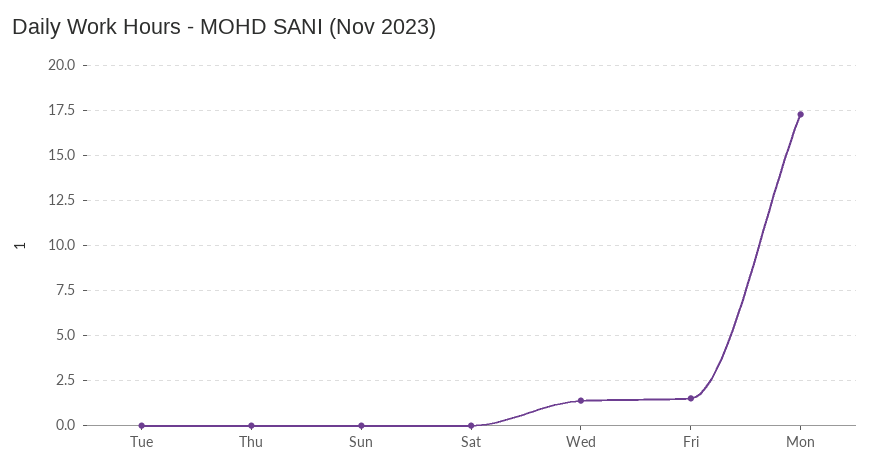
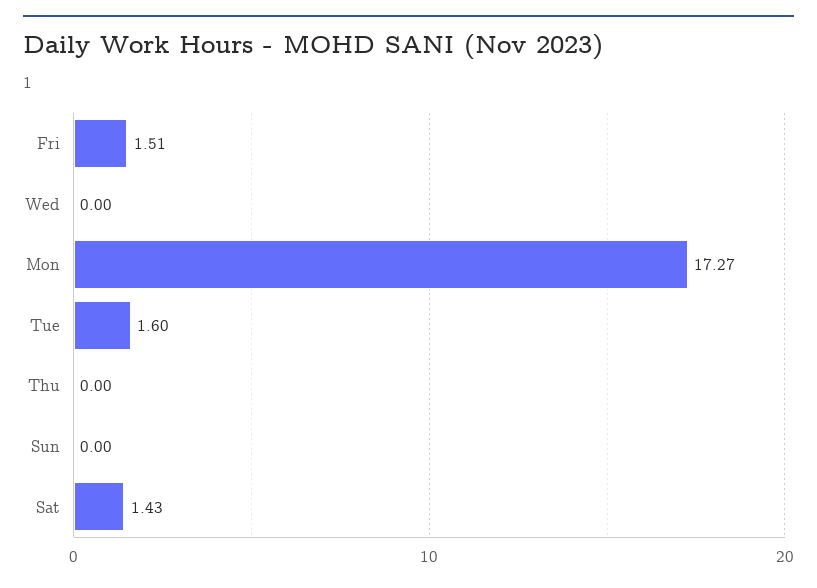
  {
-   "Tue": 0,
+   "Tue": 1.6,
    "Thu": 0,
    "Sun": 0,
-   "Sat": 0,
+   "Sat": 1.43,
-   "Wed": 1.5,
+   "Wed": 0,
    "Fri": 1.51,
    "Mon": 17.27
  }

